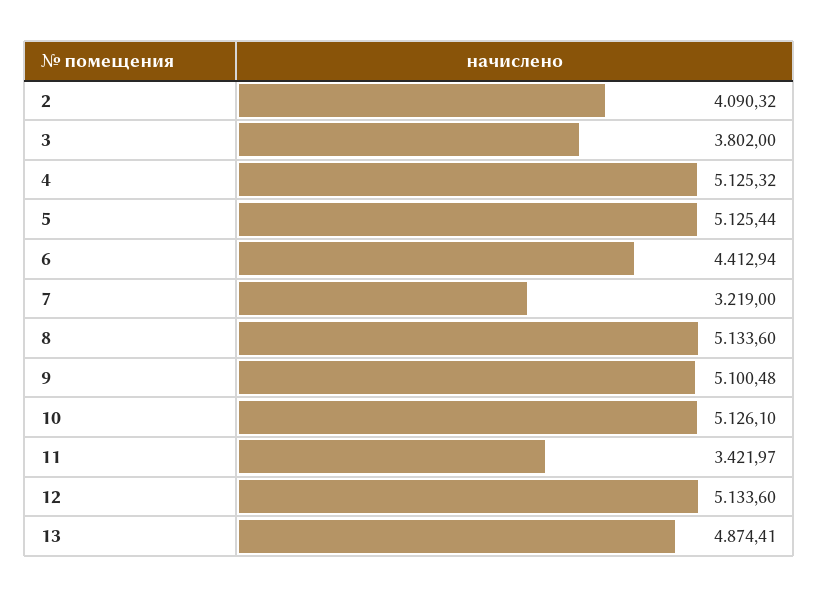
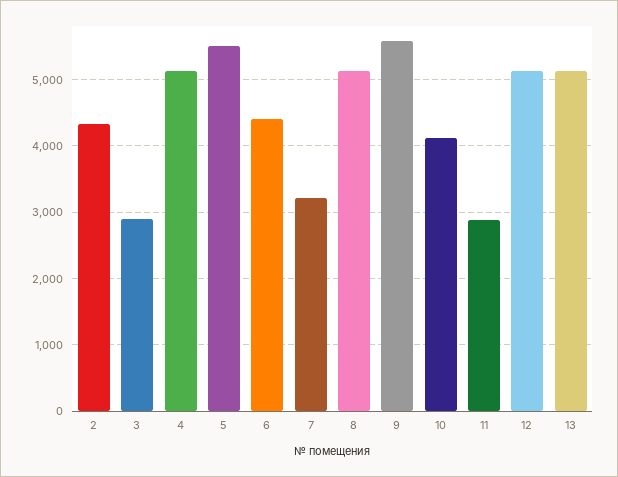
  {
-   "2": 4090.32,
+   "2": 4300,
-   "3": 3802,
+   "3": 2900,
    "4": 5125.32,
-   "5": 5125.44,
+   "5": 5500,
    "6": 4412.94,
    "7": 3219,
    "8": 5133.6,
-   "9": 5100.48,
+   "9": 5600,
-   "10": 5126.1,
+   "10": 4100,
-   "11": 3421.97,
+   "11": 2900,
    "12": 5133.6,
-   "13": 4874.41
+   "13": 5100
  }

